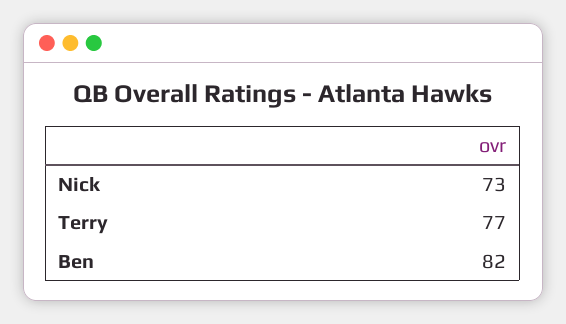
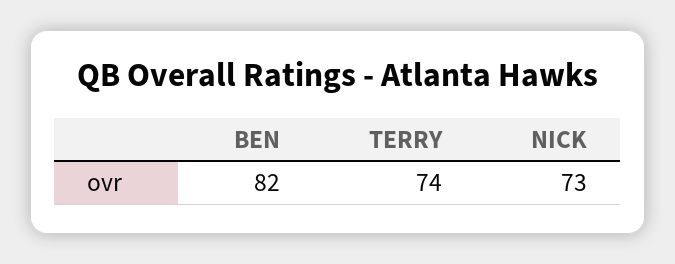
  {
    "Nick": 73,
-   "Terry": 77,
+   "Terry": 74,
    "Ben": 82
  }

